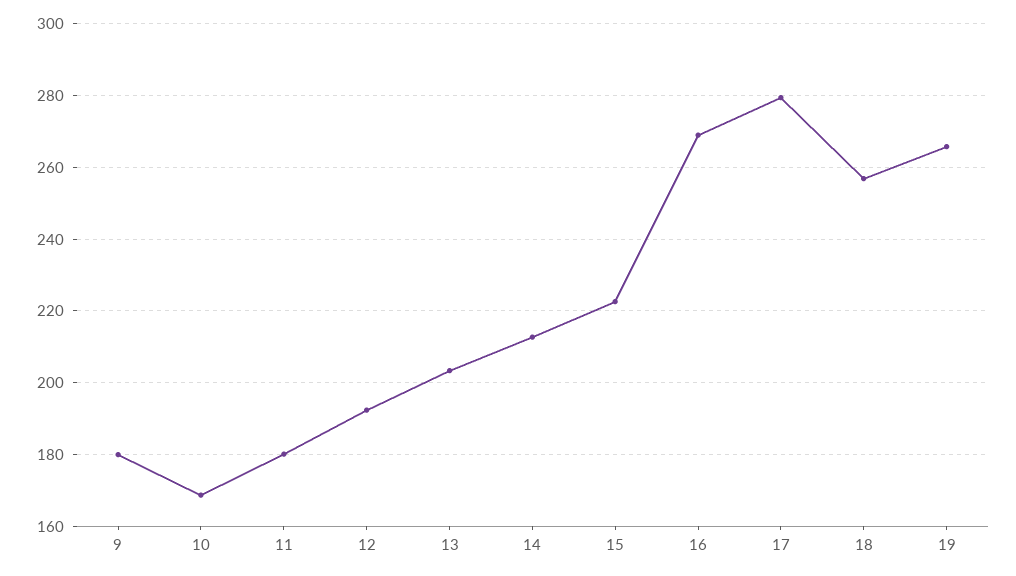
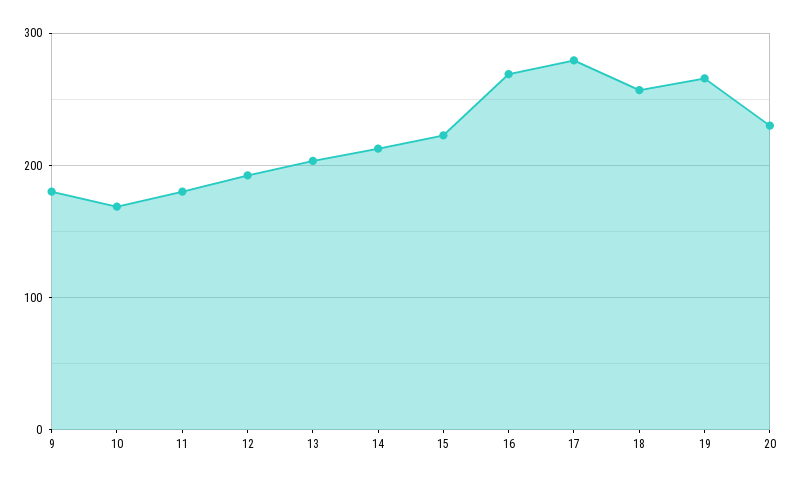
  {
    "9": 180,
    "10": 168,
    "11": 180,
    "12": 192,
    "13": 204,
    "14": 212,
    "15": 222,
    "16": 270,
    "17": 280,
    "18": 256,
-   "19": 266
+   "19": 266,
+   "20": 230
  }

